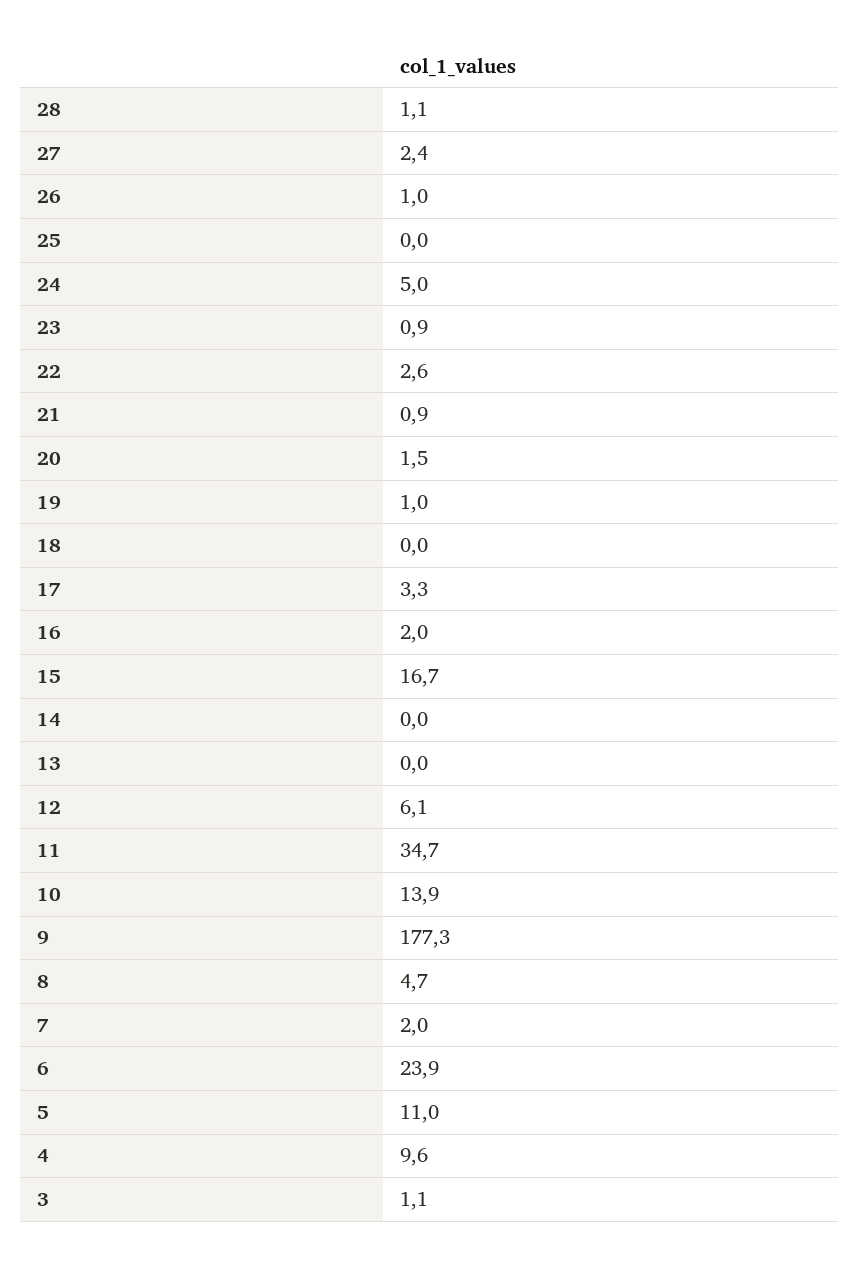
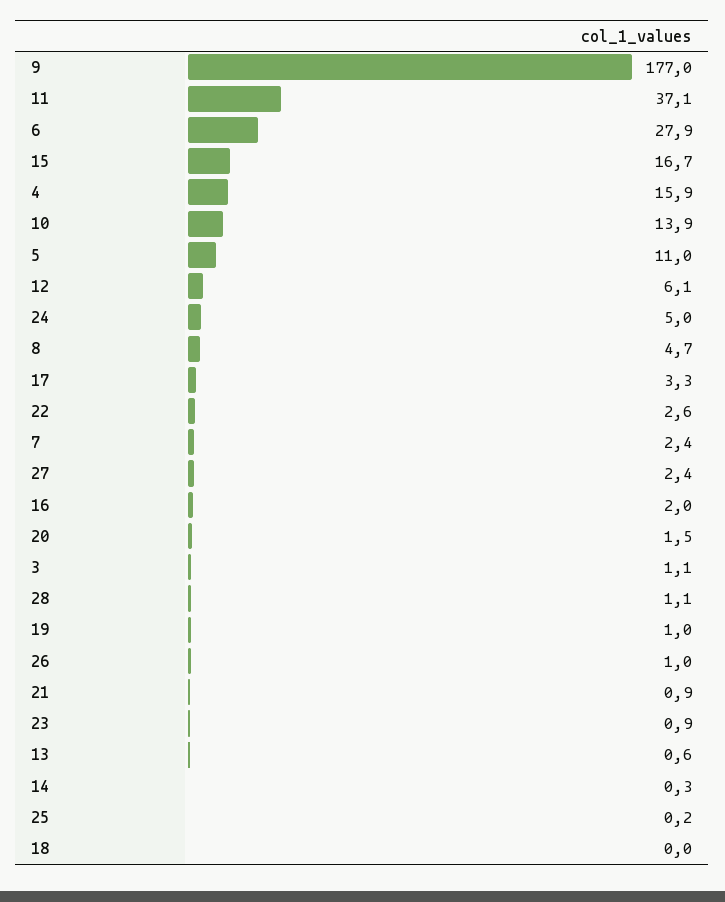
  {
    "28": 1.1,
    "27": 2.4,
    "26": 1,
-   "25": 0,
+   "25": 0.2,
    "24": 5,
    "23": 0.9,
    "22": 2.6,
    "21": 0.9,
    "20": 1.5,
    "19": 1,
    "18": 0,
    "17": 3.3,
    "16": 2,
    "15": 16.7,
-   "14": 0,
+   "14": 0.3,
-   "13": 0,
+   "13": 0.6,
    "12": 6.1,
-   "11": 34.7,
+   "11": 37.1,
    "10": 13.9,
-   "9": 177.3,
+   "9": 177,
    "8": 4.7,
-   "7": 2,
+   "7": 2.4,
-   "6": 23.9,
+   "6": 27.9,
    "5": 11,
-   "4": 9.6,
+   "4": 15.9,
    "3": 1.1
  }

